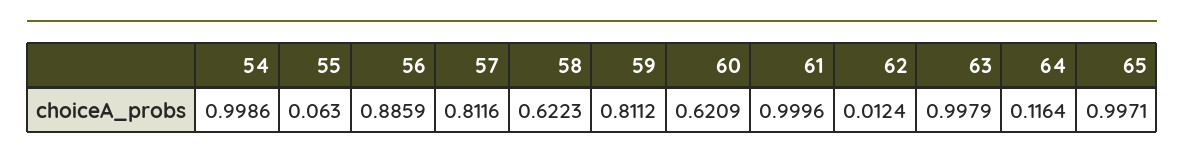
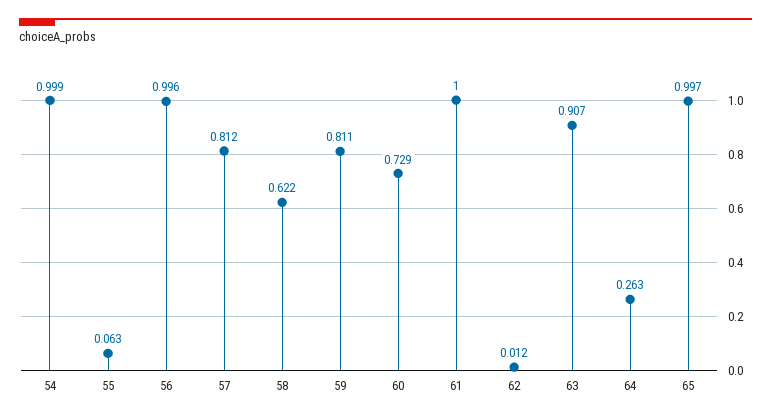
  {
    "54": 0.9986,
    "55": 0.063,
-   "56": 0.8859,
+   "56": 0.996,
    "57": 0.8116,
    "58": 0.6223,
    "59": 0.8112,
-   "60": 0.6209,
+   "60": 0.729,
    "61": 0.9996,
    "62": 0.0124,
-   "63": 0.9979,
+   "63": 0.907,
-   "64": 0.1164,
+   "64": 0.263,
    "65": 0.9971
  }

